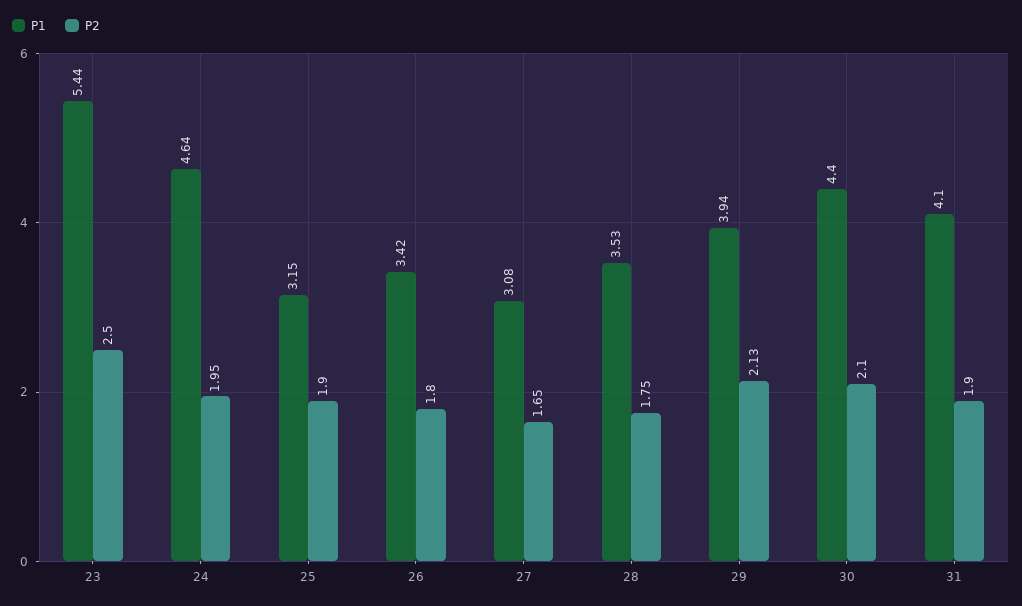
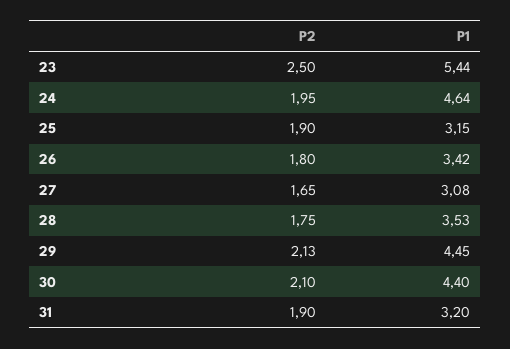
  {
    "P1": {
      "23": 5.44,
      "24": 4.64,
      "25": 3.15,
      "26": 3.42,
      "27": 3.08,
      "28": 3.53,
-     "29": 3.94,
+     "29": 4.45,
      "30": 4.4,
-     "31": 4.1
+     "31": 3.2
    },
    "P2": {
      "23": 2.5,
      "24": 1.95,
      "25": 1.9,
      "26": 1.8,
      "27": 1.65,
      "28": 1.75,
      "29": 2.13,
      "30": 2.1,
      "31": 1.9
    }
  }

